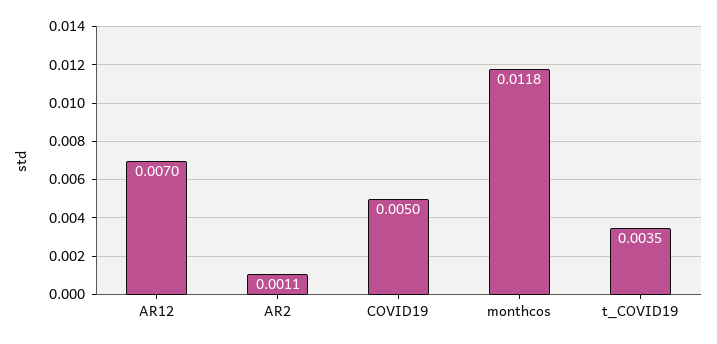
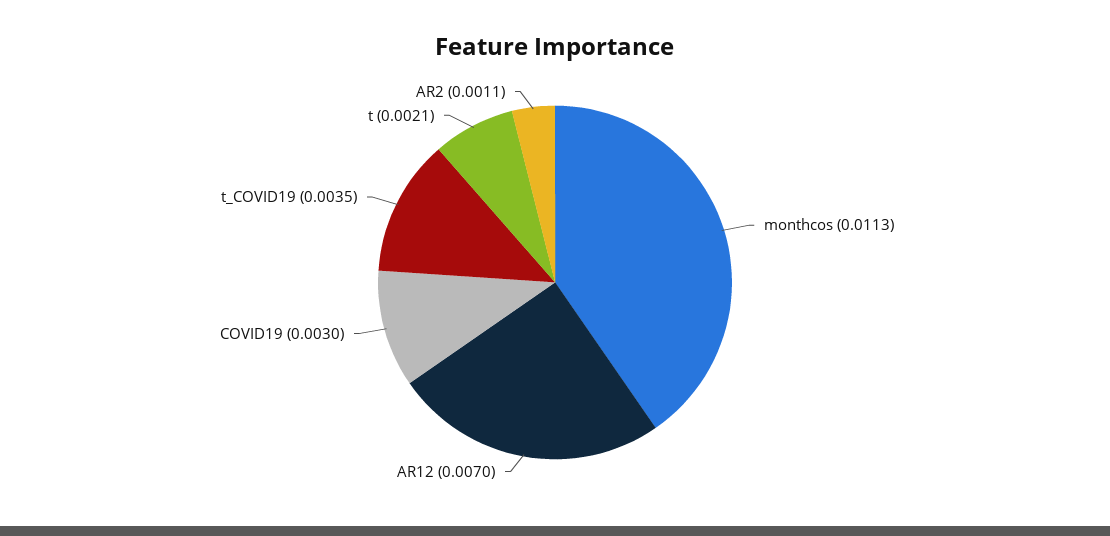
  {
    "AR12": 0.007,
    "AR2": 0.0011,
-   "COVID19": 0.005,
+   "COVID19": 0.003,
-   "monthcos": 0.0118,
+   "monthcos": 0.0113,
-   "t_COVID19": 0.0035
+   "t_COVID19": 0.0035,
+   "t": 0.0021
  }

